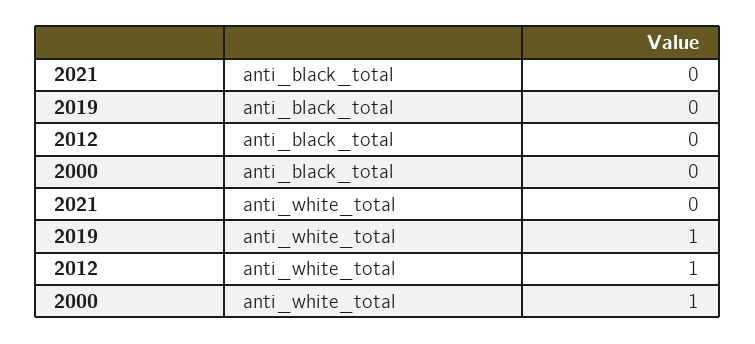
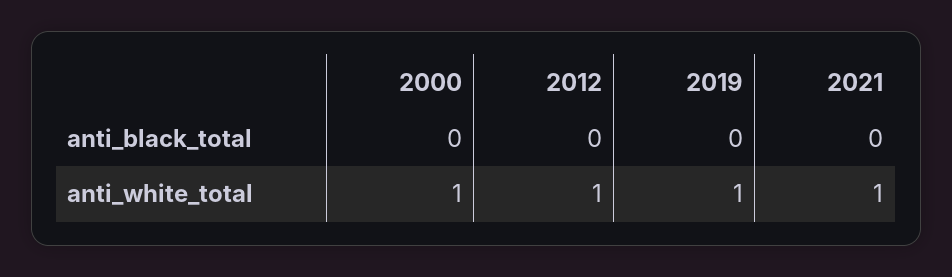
  {
    "2021": {
      "anti_black_total": 0,
-     "anti_white_total": 0
+     "anti_white_total": 1
    },
    "2019": {
      "anti_black_total": 0,
      "anti_white_total": 1
    },
    "2012": {
      "anti_black_total": 0,
      "anti_white_total": 1
    },
    "2000": {
      "anti_black_total": 0,
      "anti_white_total": 1
    }
  }

